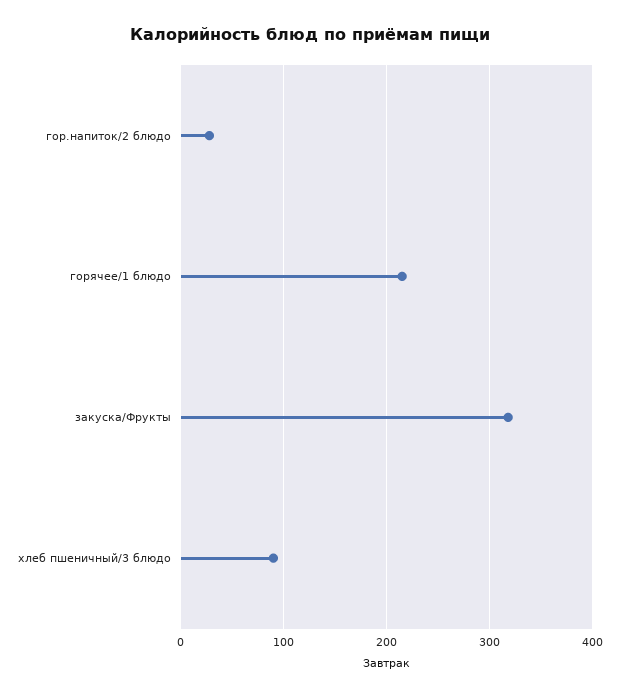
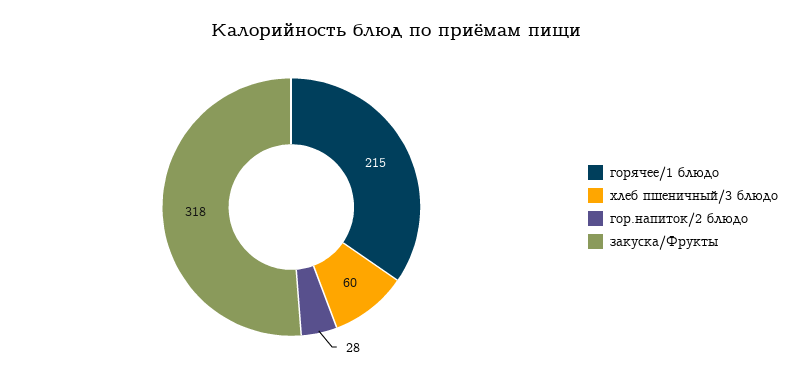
  {
    "гор.напиток/2 блюдо": 28,
    "горячее/1 блюдо": 215,
    "закуска/Фрукты": 318,
-   "хлеб пшеничный/3 блюдо": 90
+   "хлеб пшеничный/3 блюдо": 60
  }

